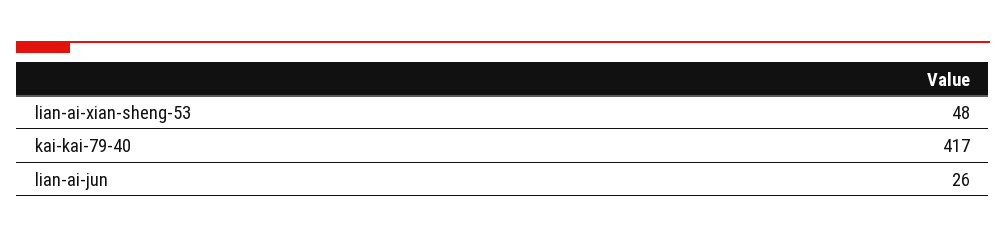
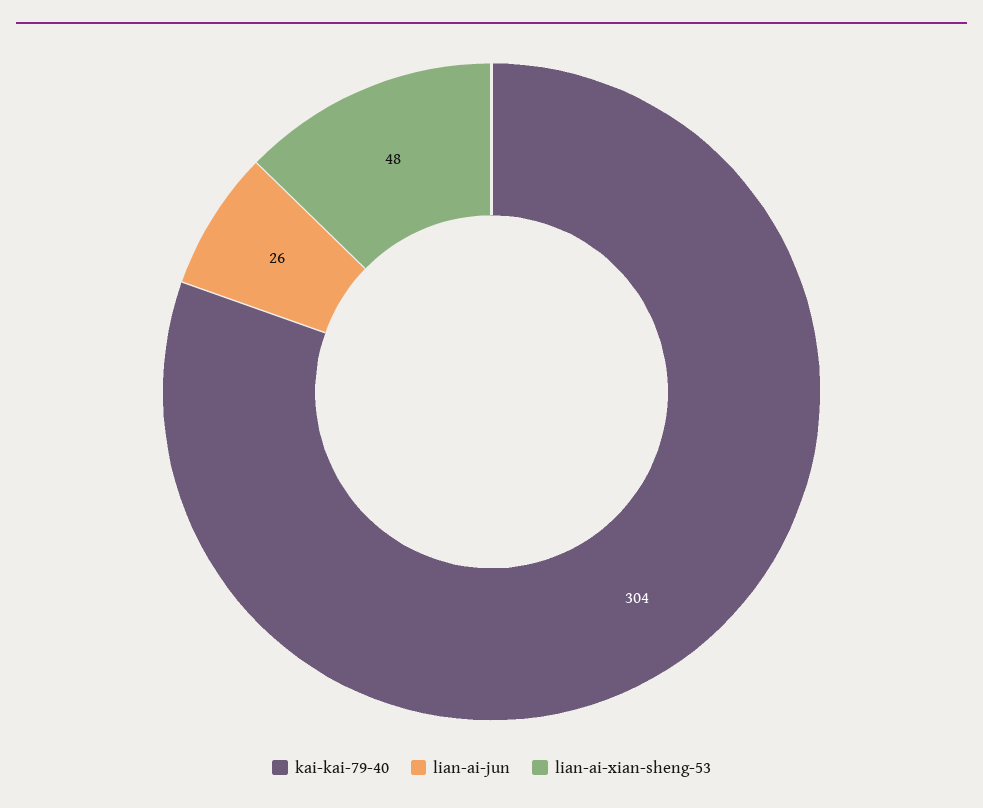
  {
    "lian-ai-xian-sheng-53": 48,
-   "kai-kai-79-40": 417,
+   "kai-kai-79-40": 304,
    "lian-ai-jun": 26
  }

